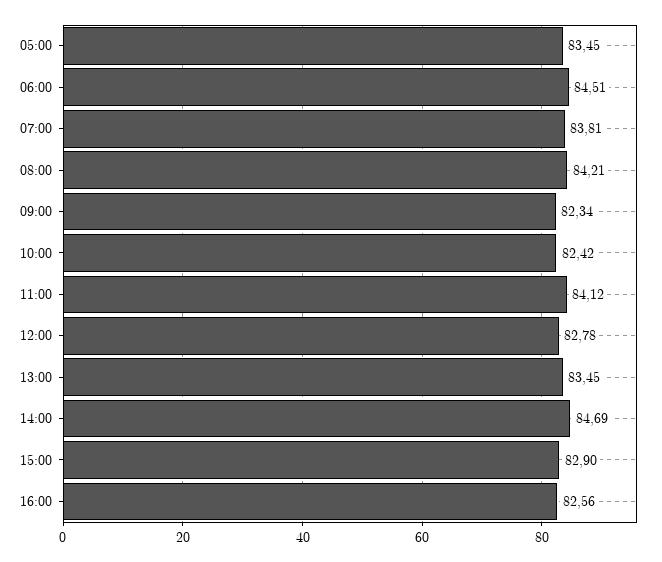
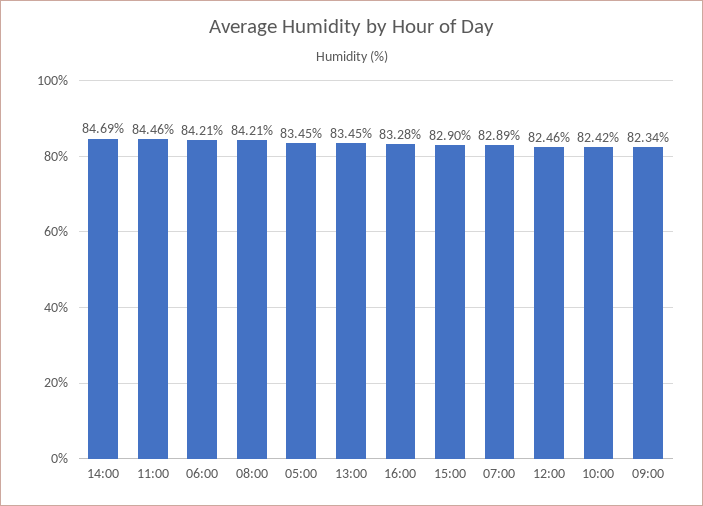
  {
    "05:00": 83.45,
-   "06:00": 84.51,
+   "06:00": 84.21,
-   "07:00": 83.81,
+   "07:00": 82.89,
    "08:00": 84.21,
    "09:00": 82.34,
    "10:00": 82.42,
-   "11:00": 84.12,
+   "11:00": 84.46,
-   "12:00": 82.78,
+   "12:00": 82.46,
    "13:00": 83.45,
    "14:00": 84.69,
    "15:00": 82.9,
-   "16:00": 82.56
+   "16:00": 83.28
  }

